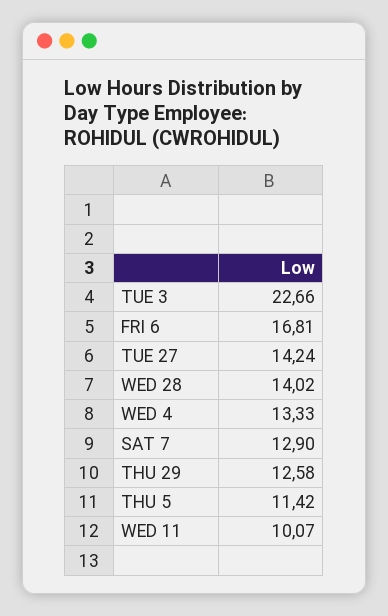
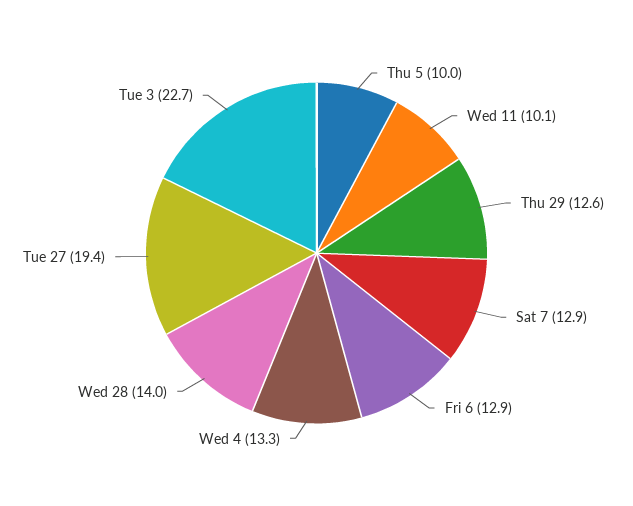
  {
    "TUE 3": 22.66,
-   "FRI 6": 16.81,
+   "FRI 6": 12.9,
-   "TUE 27": 14.24,
+   "TUE 27": 19.4,
    "WED 28": 14.02,
    "WED 4": 13.33,
    "SAT 7": 12.9,
    "THU 29": 12.58,
-   "THU 5": 11.42,
+   "THU 5": 10,
    "WED 11": 10.07
  }

